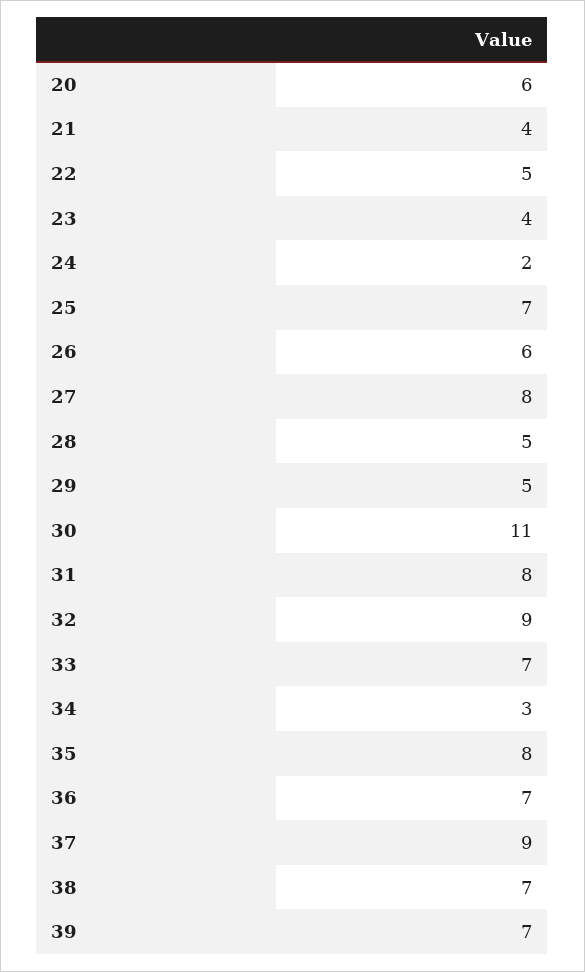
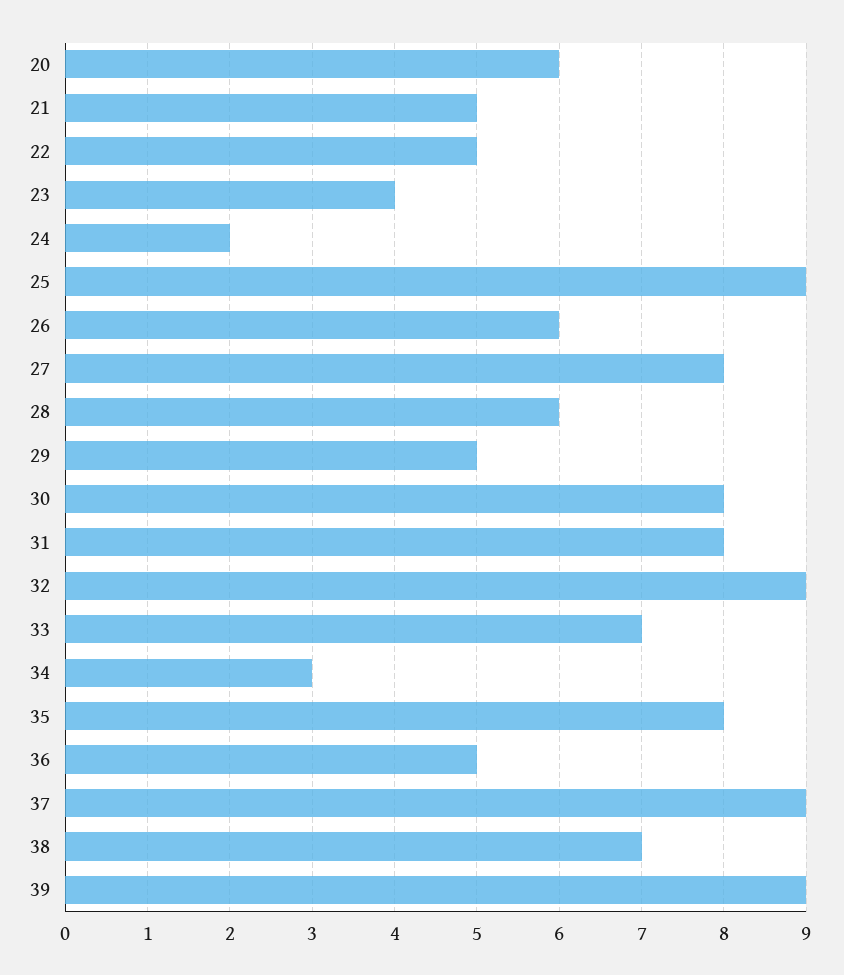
  {
    "20": 6,
-   "21": 4,
+   "21": 5,
    "22": 5,
    "23": 4,
    "24": 2,
-   "25": 7,
+   "25": 9,
    "26": 6,
    "27": 8,
-   "28": 5,
+   "28": 6,
    "29": 5,
-   "30": 11,
+   "30": 8,
    "31": 8,
    "32": 9,
    "33": 7,
    "34": 3,
    "35": 8,
-   "36": 7,
+   "36": 5,
    "37": 9,
    "38": 7,
-   "39": 7
+   "39": 9
  }

